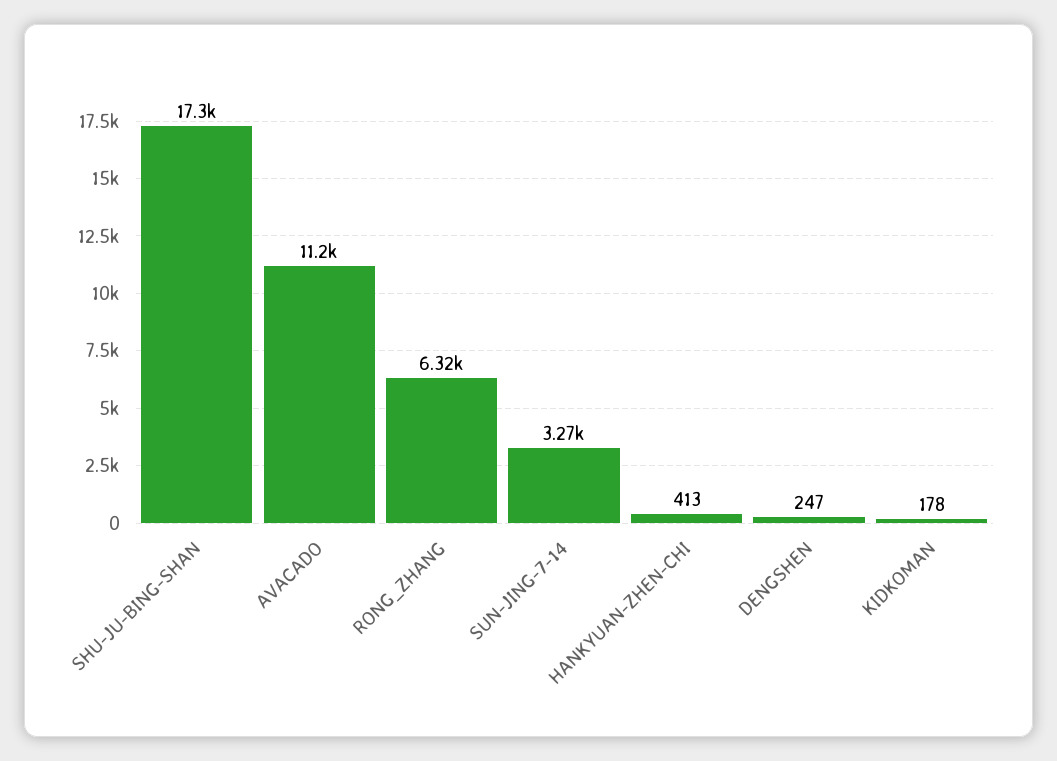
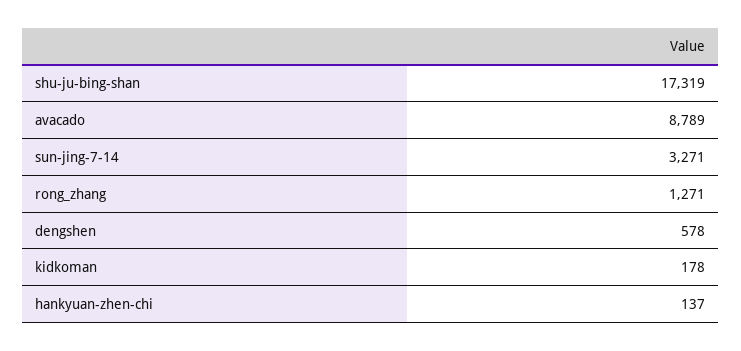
  {
    "SHU-JU-BING-SHAN": 17319,
-   "AVACADO": 11200,
+   "AVACADO": 8789,
-   "RONG_ZHANG": 6320,
+   "RONG_ZHANG": 1271,
    "SUN-JING-7-14": 3271,
-   "HANKYUAN-ZHEN-CHI": 413,
+   "HANKYUAN-ZHEN-CHI": 137,
-   "DENGSHEN": 247,
+   "DENGSHEN": 578,
    "KIDKOMAN": 178
  }

